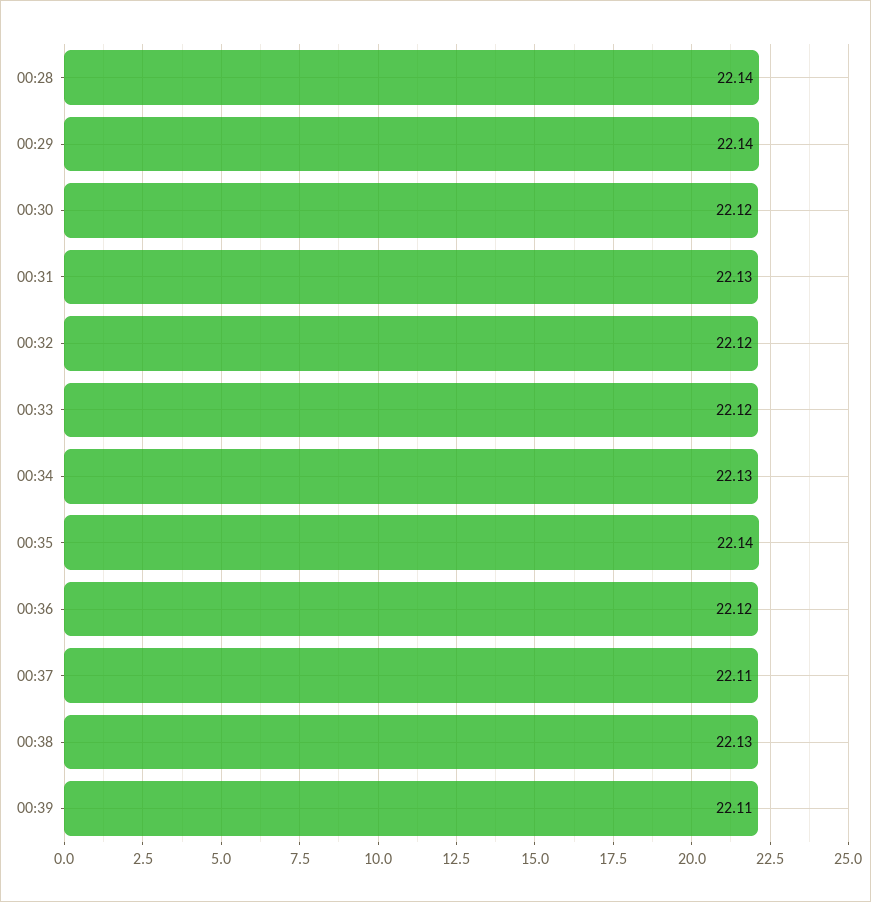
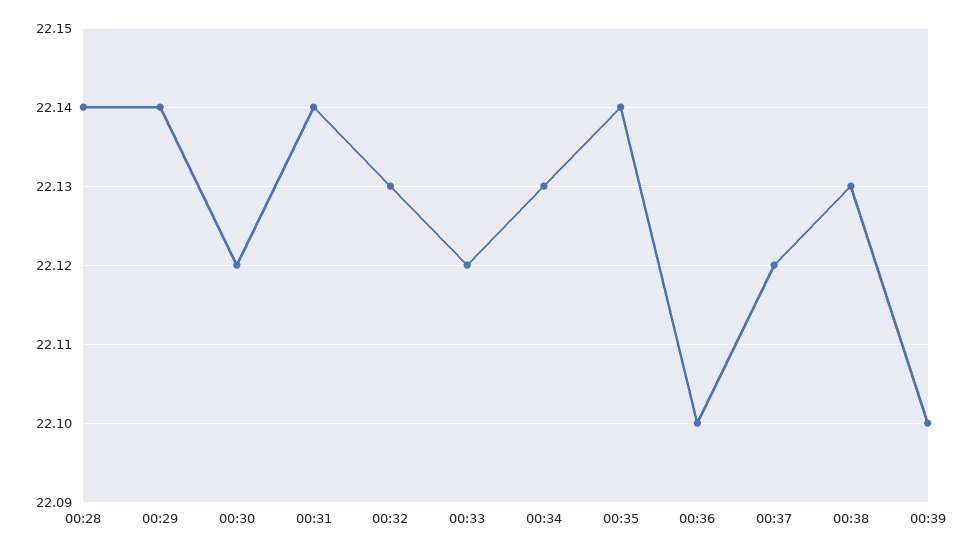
  {
    "00:28": 22.14,
    "00:29": 22.14,
    "00:30": 22.12,
-   "00:31": 22.13,
+   "00:31": 22.14,
-   "00:32": 22.12,
+   "00:32": 22.13,
    "00:33": 22.12,
    "00:34": 22.13,
    "00:35": 22.14,
-   "00:36": 22.12,
+   "00:36": 22.1,
-   "00:37": 22.11,
+   "00:37": 22.12,
    "00:38": 22.13,
-   "00:39": 22.11
+   "00:39": 22.1
  }

